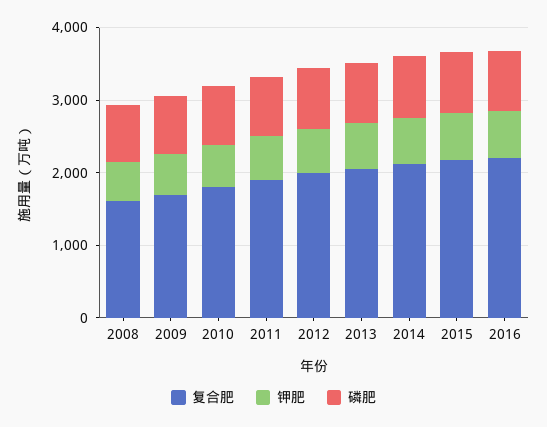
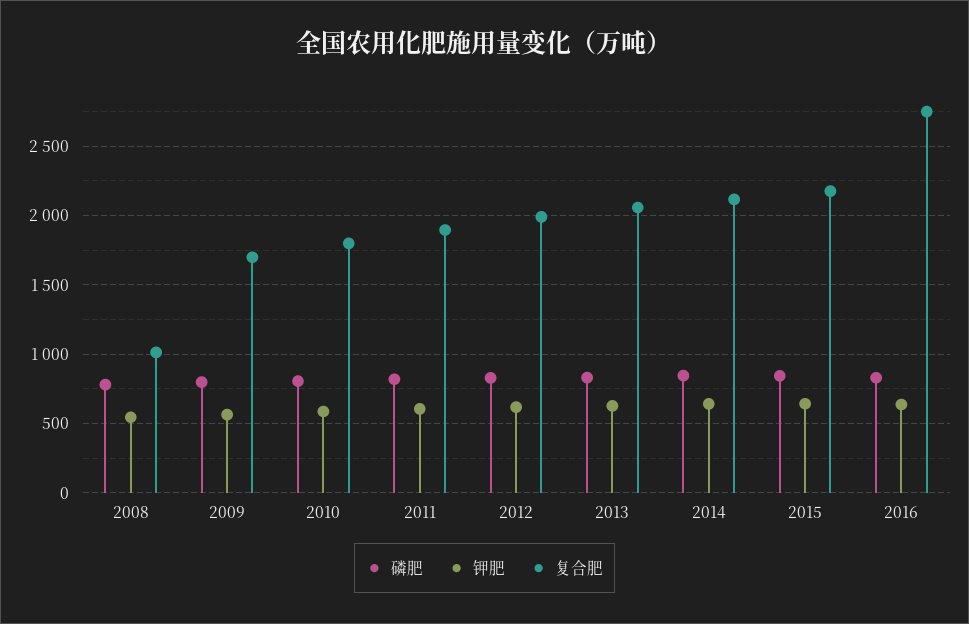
  {
    "复合肥": {
-     "2008": 1600,
+     "2008": 1000,
      "2009": 1700,
      "2010": 1800,
      "2011": 1900,
      "2012": 2000,
      "2013": 2050,
      "2014": 2100,
      "2015": 2200,
-     "2016": 2200
+     "2016": 2750
    },
    "钾肥": {
      "2008": 550,
      "2009": 550,
      "2010": 600,
      "2011": 600,
      "2012": 600,
      "2013": 650,
      "2014": 650,
      "2015": 650,
      "2016": 650
    },
    "磷肥": {
      "2008": 800,
      "2009": 800,
      "2010": 800,
      "2011": 800,
      "2012": 850,
      "2013": 850,
      "2014": 850,
      "2015": 850,
      "2016": 850
    }
  }

